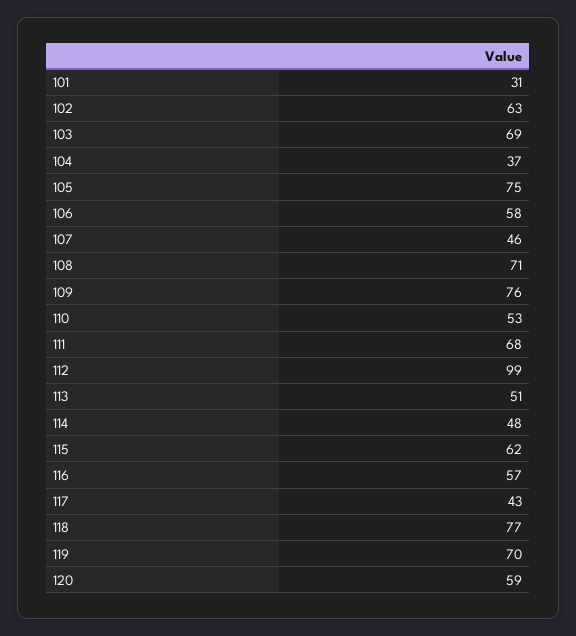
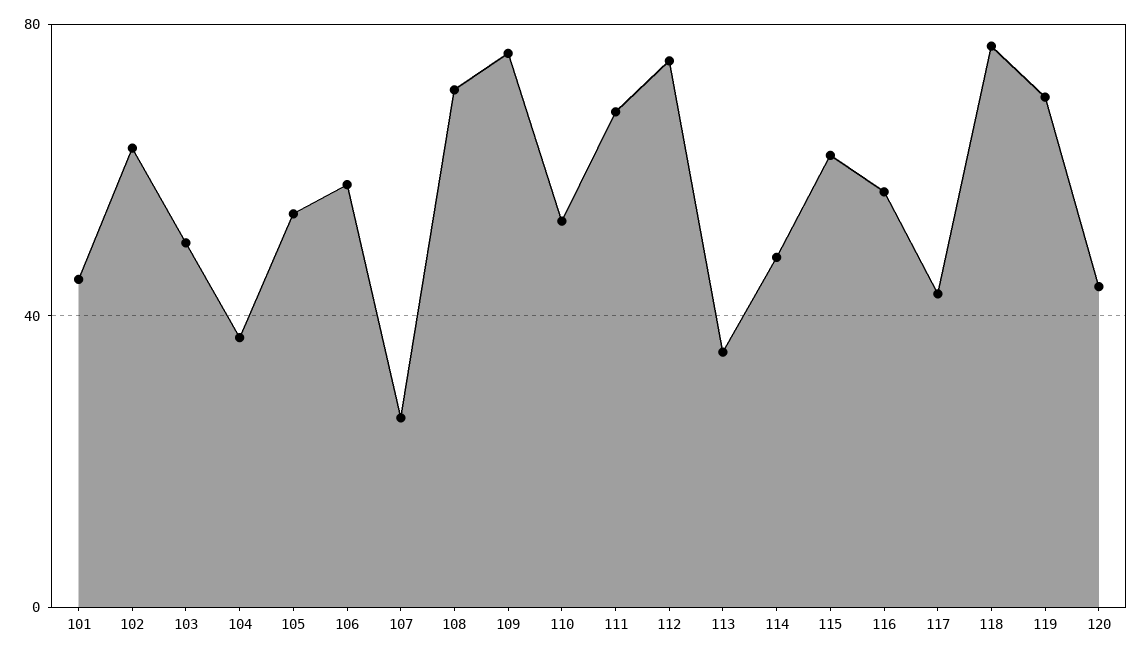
  {
-   "101": 31,
+   "101": 45,
    "102": 63,
-   "103": 69,
+   "103": 50,
    "104": 37,
-   "105": 75,
+   "105": 55,
    "106": 58,
-   "107": 46,
+   "107": 25,
    "108": 71,
    "109": 76,
    "110": 53,
    "111": 68,
-   "112": 99,
+   "112": 75,
-   "113": 51,
+   "113": 35,
    "114": 48,
    "115": 62,
    "116": 57,
    "117": 43,
    "118": 77,
    "119": 70,
-   "120": 59
+   "120": 45
  }

